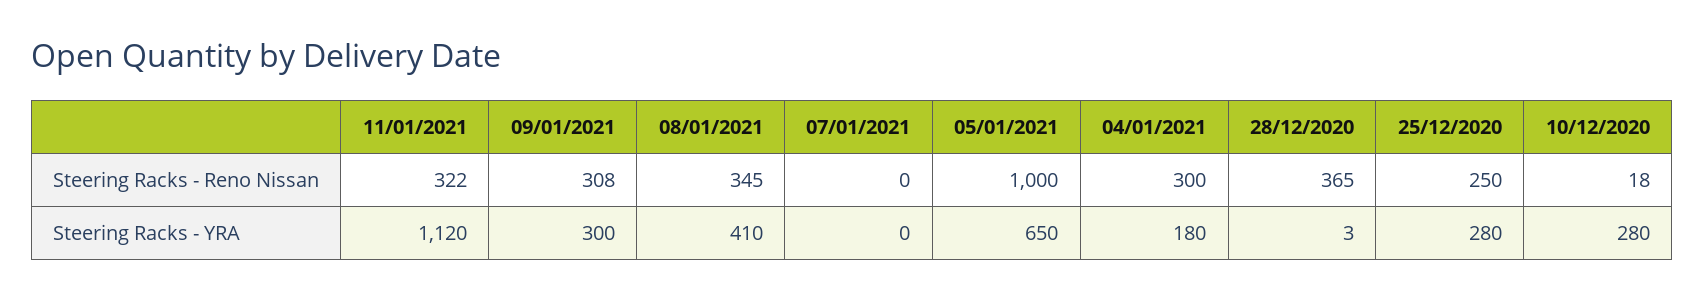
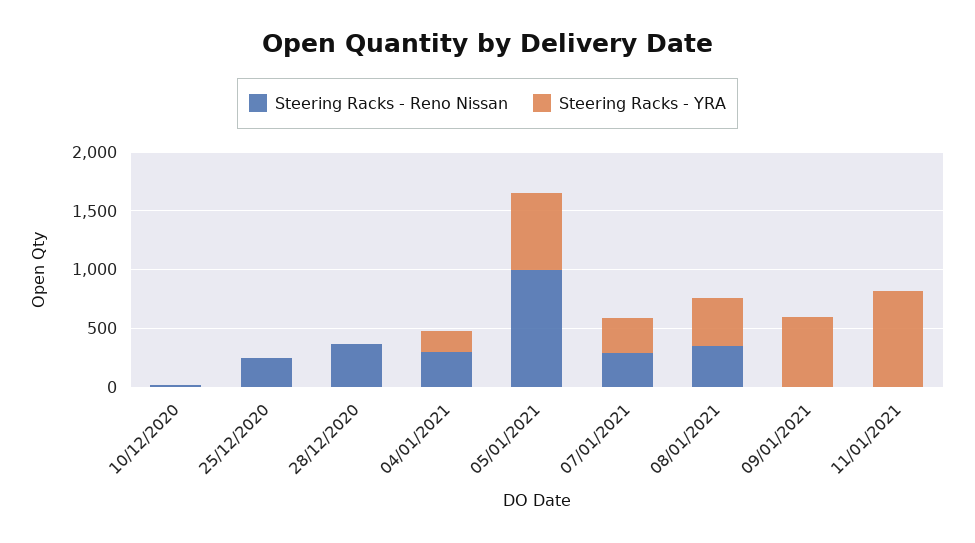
  {
    "Steering Racks - Reno Nissan": {
-     "11/01/2021": 322,
+     "11/01/2021": 0,
-     "09/01/2021": 308,
+     "09/01/2021": 0,
      "08/01/2021": 345,
-     "07/01/2021": 0,
+     "07/01/2021": 300,
      "05/01/2021": 1000,
      "04/01/2021": 300,
      "28/12/2020": 365,
      "25/12/2020": 250,
      "10/12/2020": 18
    },
    "Steering Racks - YRA": {
-     "11/01/2021": 1120,
+     "11/01/2021": 800,
-     "09/01/2021": 300,
+     "09/01/2021": 600,
      "08/01/2021": 410,
-     "07/01/2021": 0,
+     "07/01/2021": 300,
      "05/01/2021": 650,
      "04/01/2021": 180,
      "28/12/2020": 3,
-     "25/12/2020": 280,
+     "25/12/2020": 0,
-     "10/12/2020": 280
+     "10/12/2020": 0
    }
  }

